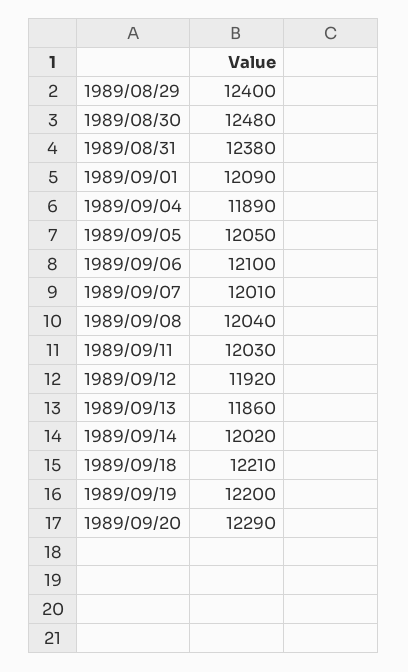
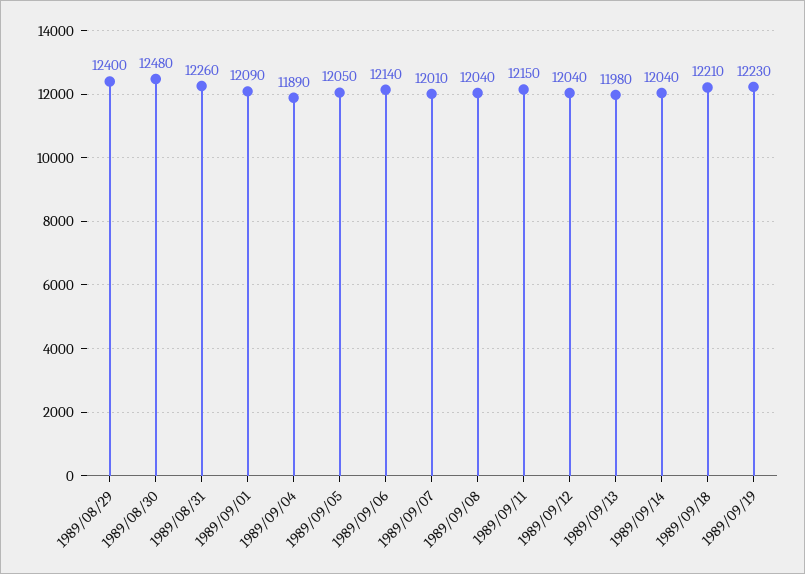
  {
    "1989/08/29": 12400,
    "1989/08/30": 12480,
-   "1989/08/31": 12380,
+   "1989/08/31": 12260,
    "1989/09/01": 12090,
    "1989/09/04": 11890,
    "1989/09/05": 12050,
-   "1989/09/06": 12100,
+   "1989/09/06": 12140,
    "1989/09/07": 12010,
    "1989/09/08": 12040,
-   "1989/09/11": 12030,
+   "1989/09/11": 12150,
-   "1989/09/12": 11920,
+   "1989/09/12": 12040,
-   "1989/09/13": 11860,
+   "1989/09/13": 11980,
-   "1989/09/14": 12020,
+   "1989/09/14": 12040,
    "1989/09/18": 12210,
-   "1989/09/19": 12200,
+   "1989/09/19": 12230
-   "1989/09/20": 12290
  }

